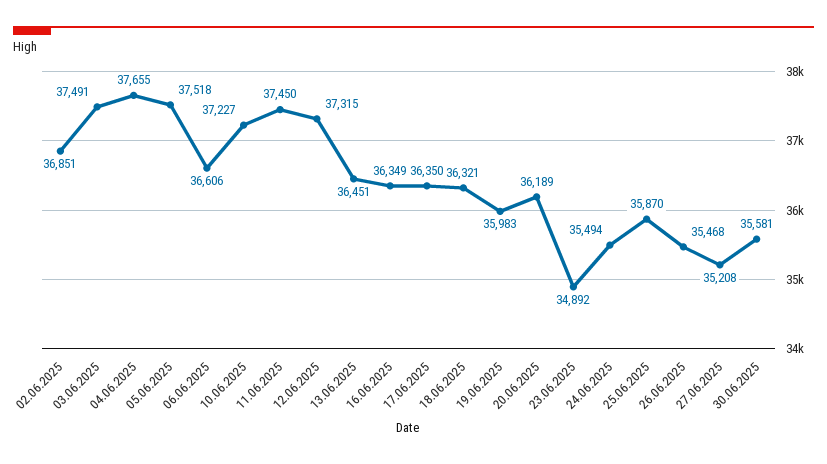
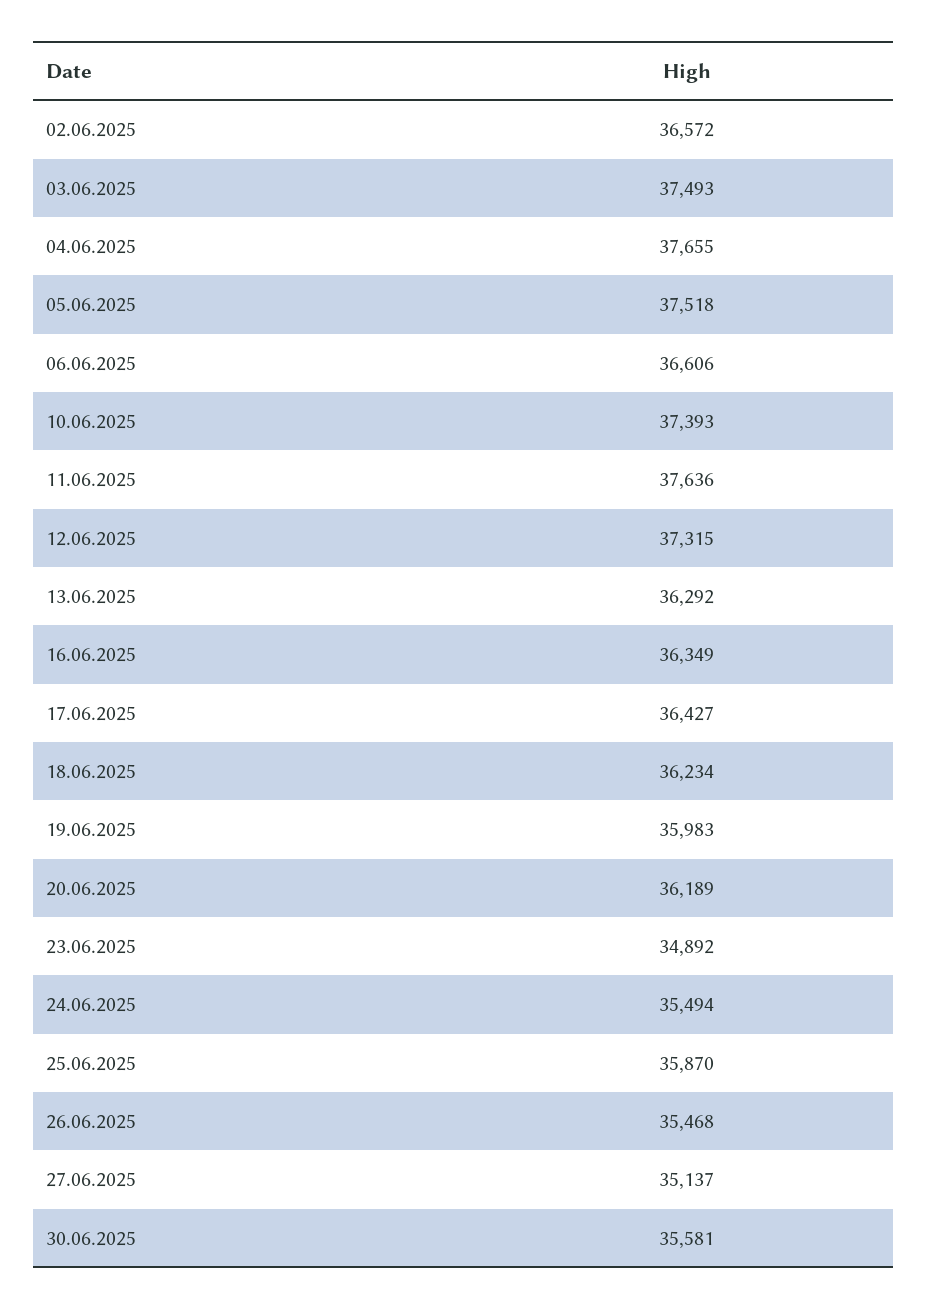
  {
-   "02.06.2025": 36851,
+   "02.06.2025": 36572,
-   "03.06.2025": 37491,
+   "03.06.2025": 37493,
    "04.06.2025": 37655,
    "05.06.2025": 37518,
    "06.06.2025": 36606,
-   "10.06.2025": 37227,
+   "10.06.2025": 37393,
-   "11.06.2025": 37450,
+   "11.06.2025": 37636,
    "12.06.2025": 37315,
-   "13.06.2025": 36451,
+   "13.06.2025": 36292,
    "16.06.2025": 36349,
-   "17.06.2025": 36350,
+   "17.06.2025": 36427,
-   "18.06.2025": 36321,
+   "18.06.2025": 36234,
    "19.06.2025": 35983,
    "20.06.2025": 36189,
    "23.06.2025": 34892,
    "24.06.2025": 35494,
    "25.06.2025": 35870,
    "26.06.2025": 35468,
-   "27.06.2025": 35208,
+   "27.06.2025": 35137,
    "30.06.2025": 35581
  }

